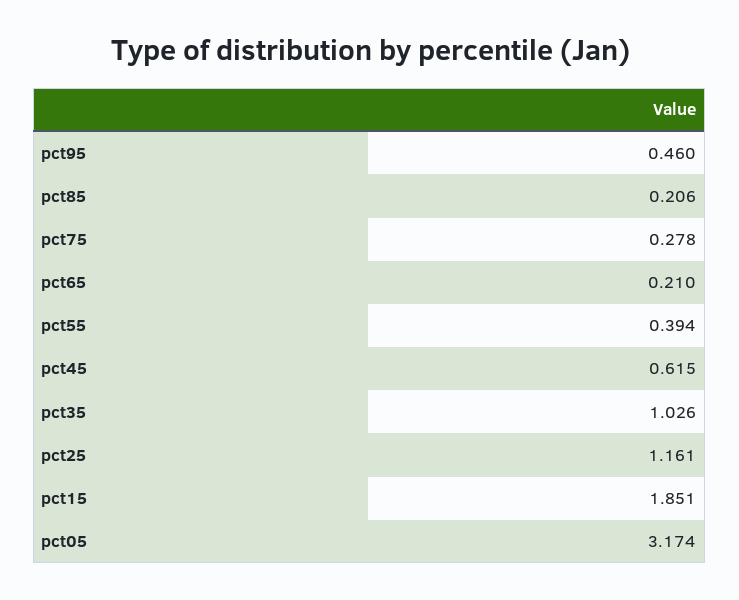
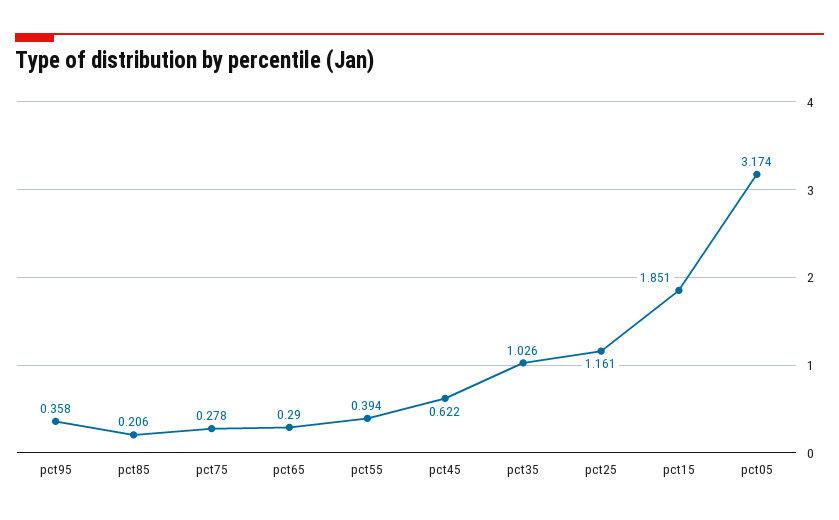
  {
-   "pct95": 0.46,
+   "pct95": 0.358,
    "pct85": 0.206,
    "pct75": 0.278,
-   "pct65": 0.21,
+   "pct65": 0.29,
    "pct55": 0.394,
-   "pct45": 0.615,
+   "pct45": 0.622,
    "pct35": 1.026,
    "pct25": 1.161,
    "pct15": 1.851,
    "pct05": 3.174
  }

